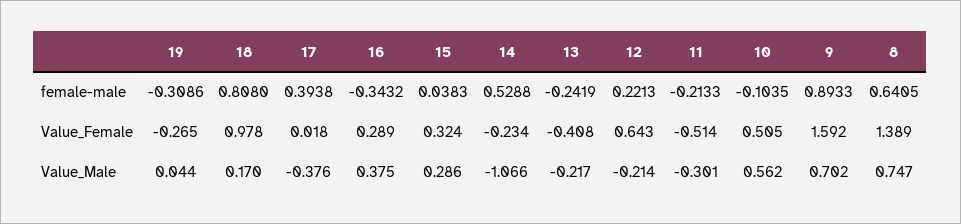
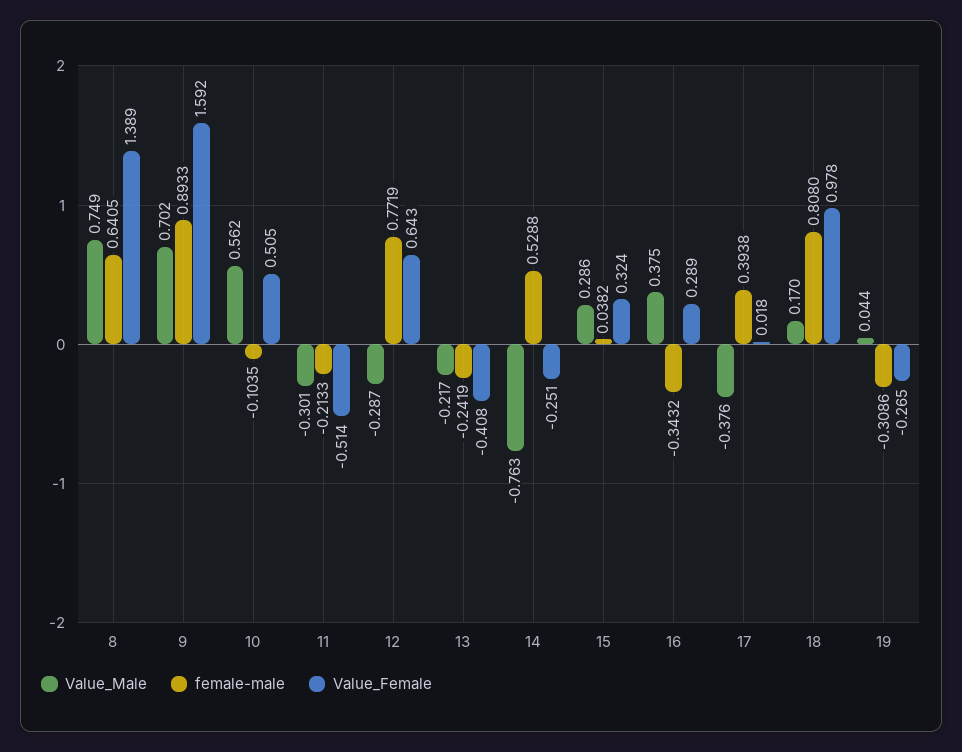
  {
    "female-male": {
      "19": -0.3086,
      "18": 0.808,
      "17": 0.3938,
      "16": -0.3432,
-     "15": 0.0383,
+     "15": 0.0382,
      "14": 0.5288,
      "13": -0.2419,
-     "12": 0.2213,
+     "12": 0.7719,
      "11": -0.2133,
      "10": -0.1035,
      "9": 0.8933,
      "8": 0.6405
    },
    "Value_Female": {
      "19": -0.265,
      "18": 0.978,
      "17": 0.018,
      "16": 0.289,
      "15": 0.324,
-     "14": -0.234,
+     "14": -0.251,
      "13": -0.408,
      "12": 0.643,
      "11": -0.514,
      "10": 0.505,
      "9": 1.592,
      "8": 1.389
    },
    "Value_Male": {
      "19": 0.044,
      "18": 0.17,
      "17": -0.376,
      "16": 0.375,
      "15": 0.286,
-     "14": -1.066,
+     "14": -0.763,
      "13": -0.217,
-     "12": -0.214,
+     "12": -0.287,
      "11": -0.301,
      "10": 0.562,
      "9": 0.702,
-     "8": 0.747
+     "8": 0.749
    }
  }

